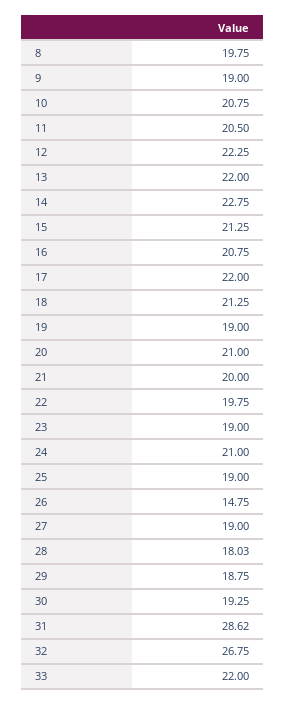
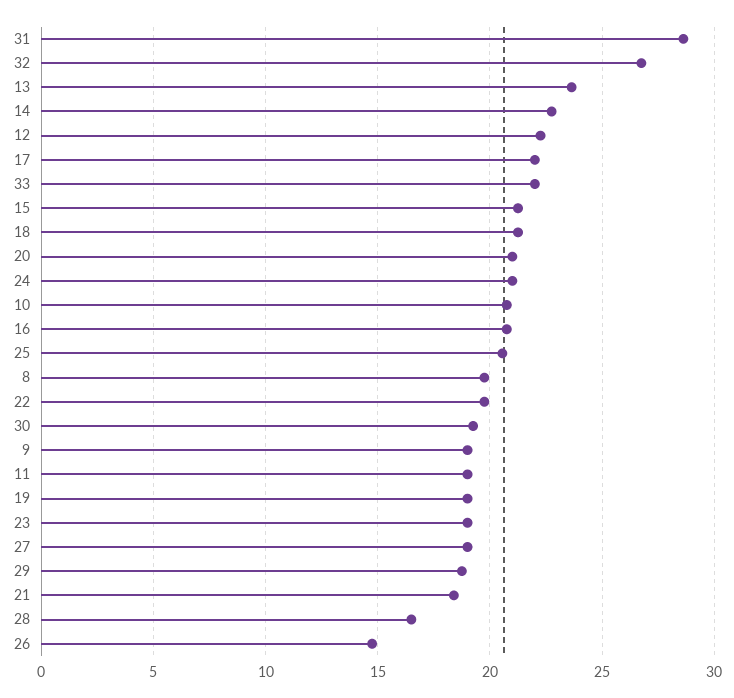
  {
    "8": 19.75,
    "9": 19,
    "10": 20.75,
-   "11": 20.5,
+   "11": 19,
    "12": 22.25,
-   "13": 22,
+   "13": 23.5,
    "14": 22.75,
    "15": 21.25,
    "16": 20.75,
    "17": 22,
    "18": 21.25,
    "19": 19,
    "20": 21,
-   "21": 20,
+   "21": 18.5,
    "22": 19.75,
    "23": 19,
    "24": 21,
-   "25": 19,
+   "25": 20.5,
    "26": 14.75,
    "27": 19,
-   "28": 18.03,
+   "28": 16.5,
    "29": 18.75,
    "30": 19.25,
    "31": 28.62,
    "32": 26.75,
    "33": 22
  }

